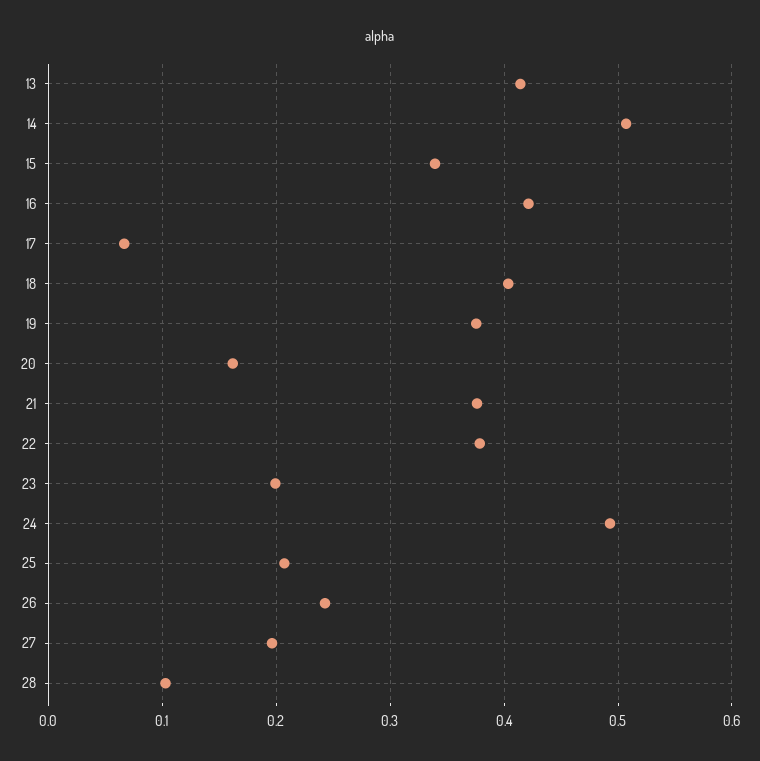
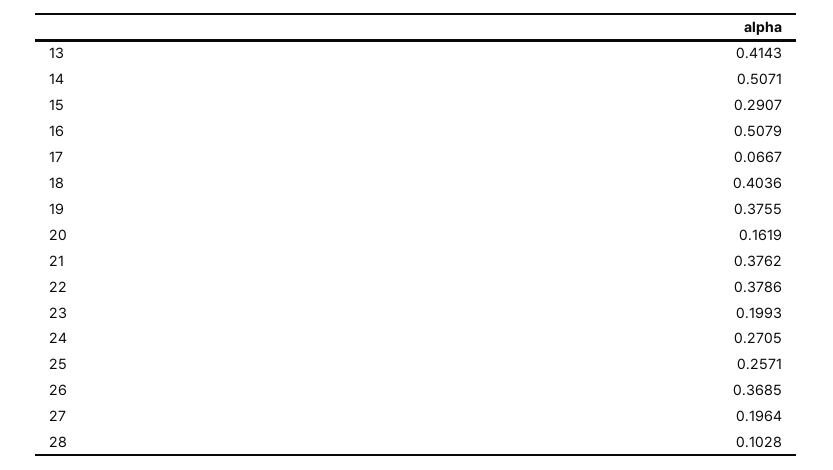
  {
    "13": 0.4143,
    "14": 0.5071,
-   "15": 0.34,
+   "15": 0.2907,
-   "16": 0.42,
+   "16": 0.5079,
    "17": 0.0667,
    "18": 0.4036,
    "19": 0.3755,
    "20": 0.1619,
    "21": 0.3762,
    "22": 0.3786,
    "23": 0.1993,
-   "24": 0.49,
+   "24": 0.2705,
-   "25": 0.21,
+   "25": 0.2571,
-   "26": 0.24,
+   "26": 0.3685,
    "27": 0.1964,
    "28": 0.1028
  }

